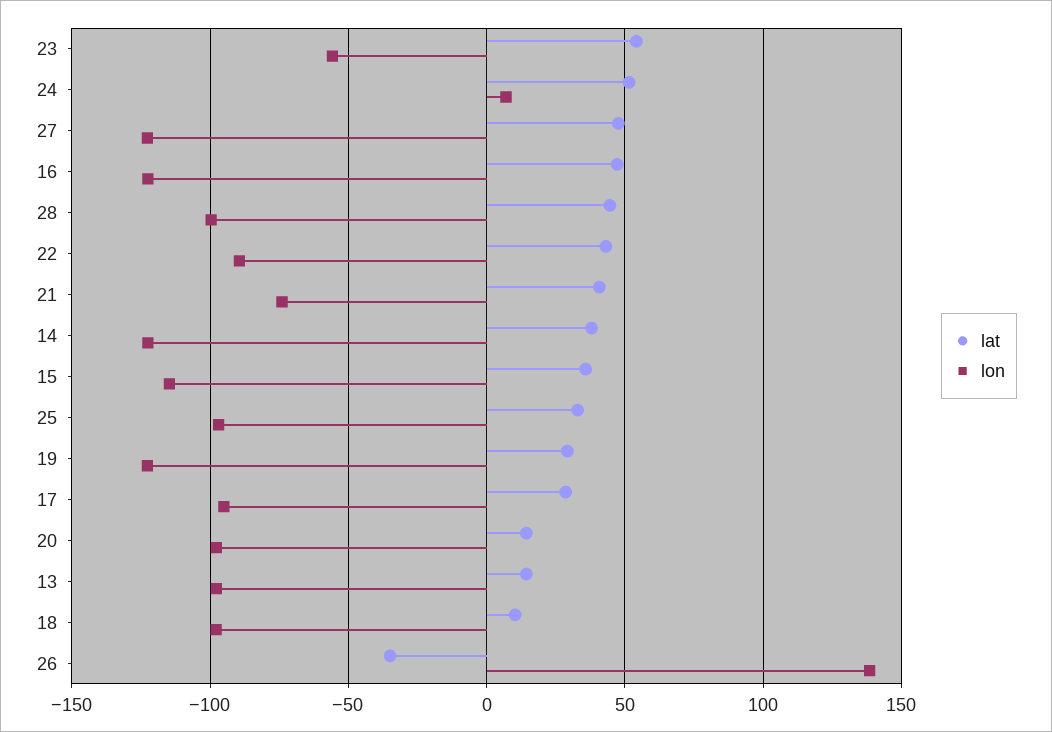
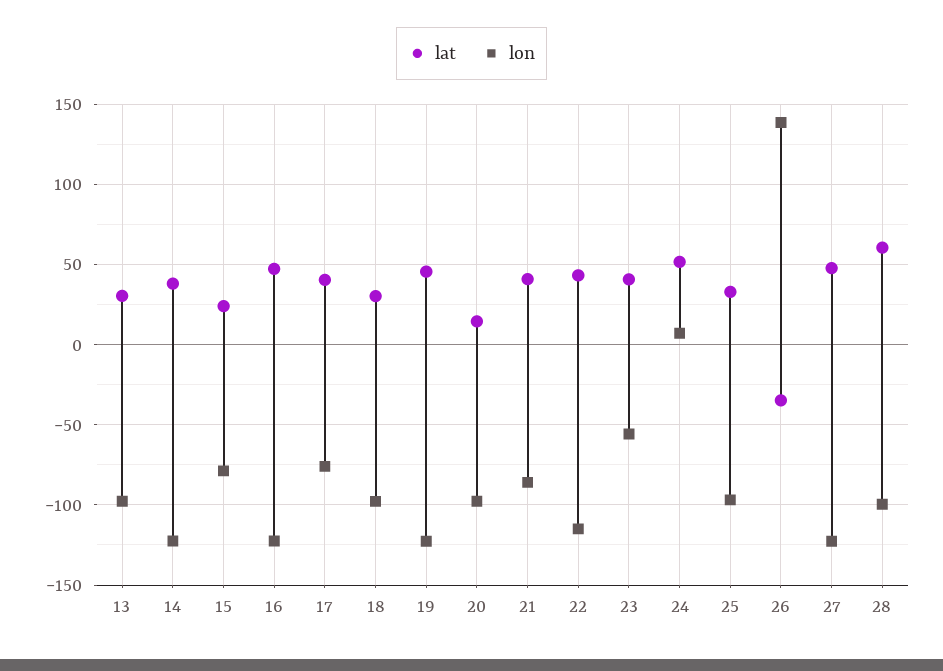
  {
    "lat": {
-     "23": 55,
+     "23": 40,
      "24": 50,
      "27": 50,
      "16": 45,
-     "28": 45,
+     "28": 60,
      "22": 45,
      "21": 40,
      "14": 40,
-     "15": 35,
+     "15": 25,
      "25": 35,
-     "19": 30,
+     "19": 45,
-     "17": 30,
+     "17": 40,
      "20": 15,
-     "13": 15,
+     "13": 30,
-     "18": 10,
+     "18": 30,
      "26": -35
    },
    "lon": {
      "23": -55,
      "24": 5,
      "27": -125,
      "16": -125,
      "28": -100,
-     "22": -90,
+     "22": -115,
-     "21": -75,
+     "21": -85,
      "14": -125,
-     "15": -115,
+     "15": -80,
      "25": -95,
      "19": -125,
-     "17": -95,
+     "17": -75,
      "20": -100,
      "13": -100,
      "18": -100,
      "26": 140
    }
  }

